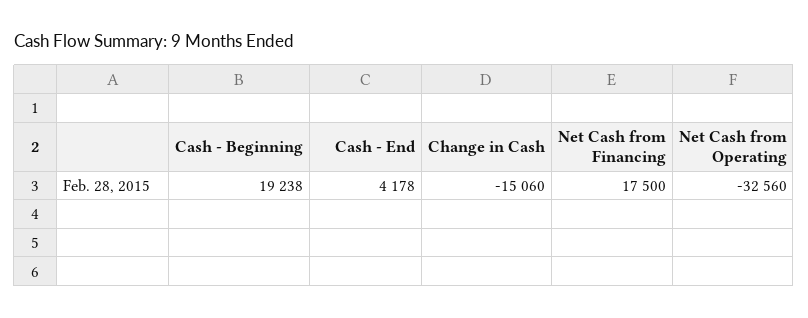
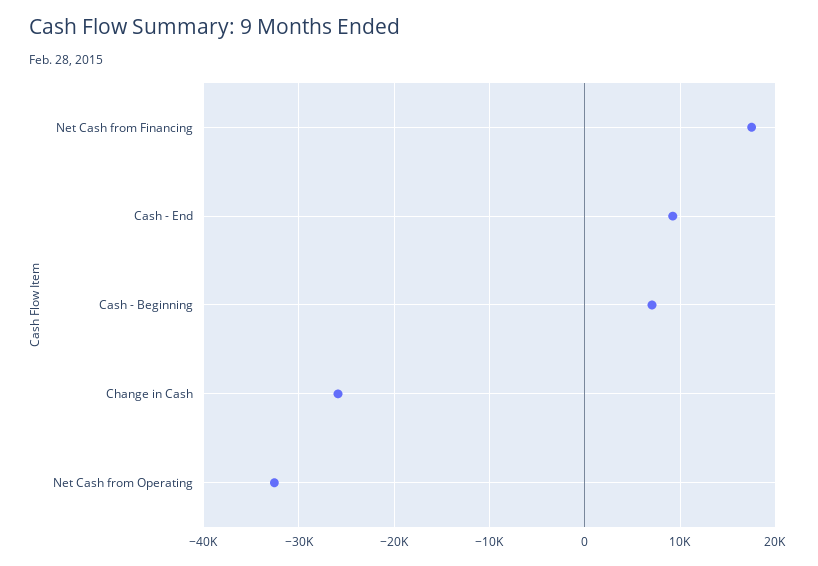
  {
-   "Cash - Beginning": 19238,
+   "Cash - Beginning": 7000,
-   "Cash - End": 4178,
+   "Cash - End": 9000,
-   "Change in Cash": -15060,
+   "Change in Cash": -26000,
    "Net Cash from Financing": 17500,
    "Net Cash from Operating": -32560
  }

